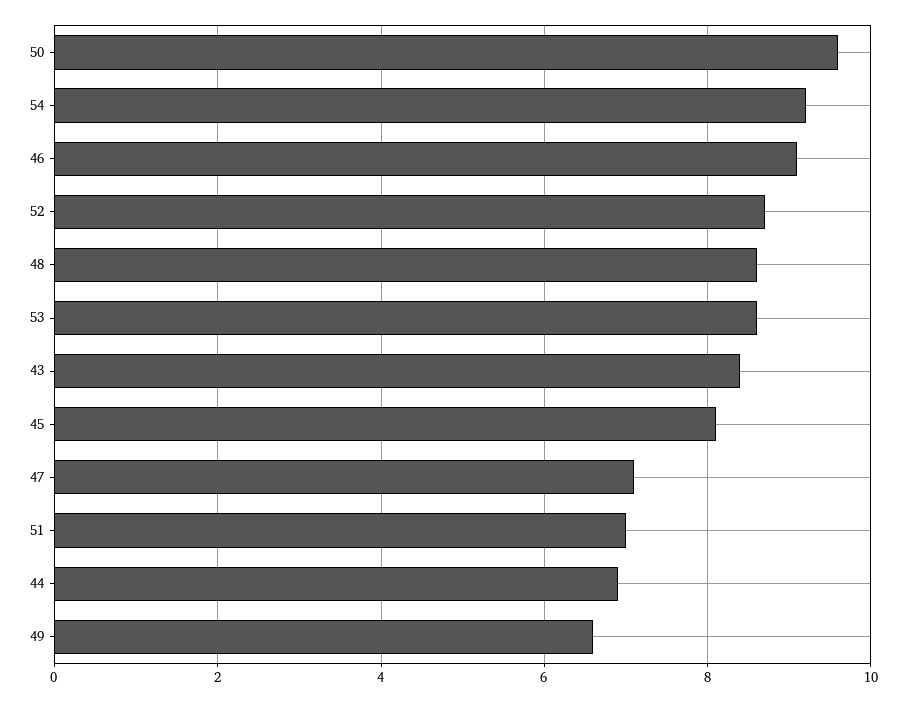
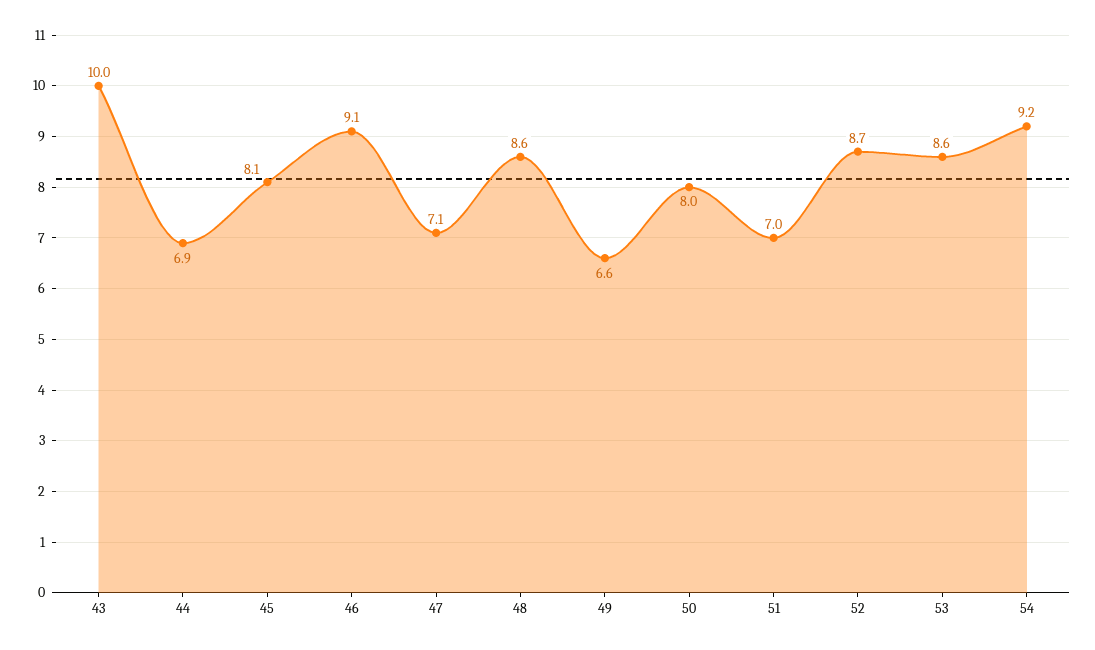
  {
-   "50": 9.5,
+   "50": 8,
    "54": 9.2,
    "46": 9.1,
    "52": 8.7,
    "48": 8.6,
    "53": 8.6,
-   "43": 8.5,
+   "43": 10,
    "45": 8.1,
    "47": 7.1,
    "51": 7,
    "44": 6.9,
    "49": 6.6
  }

